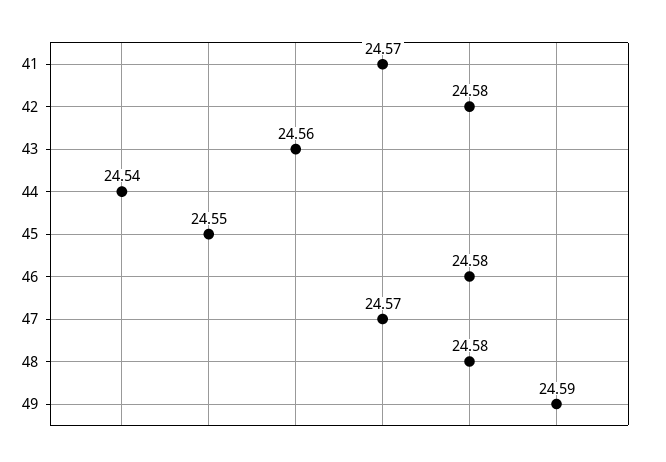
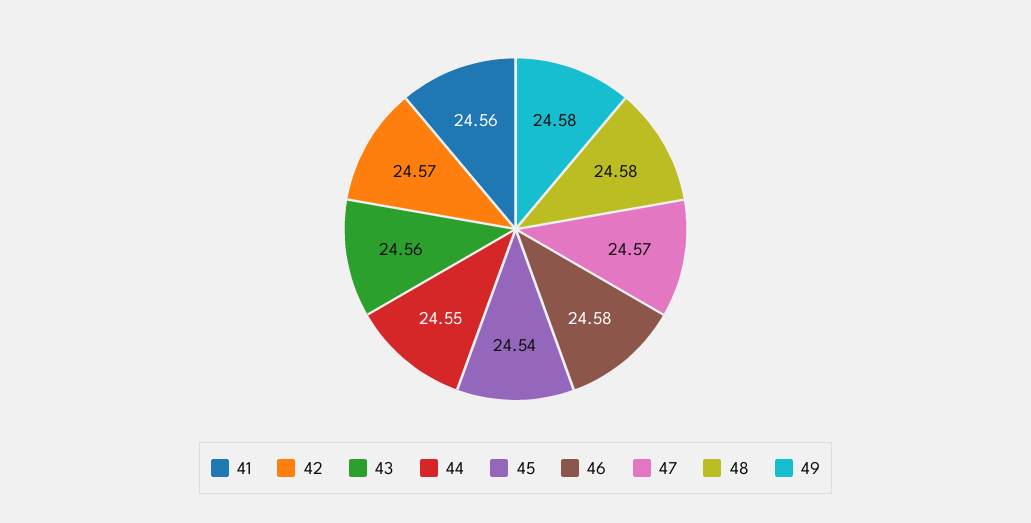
  {
-   "41": 24.57,
+   "41": 24.56,
-   "42": 24.58,
+   "42": 24.57,
    "43": 24.56,
-   "44": 24.54,
+   "44": 24.55,
-   "45": 24.55,
+   "45": 24.54,
    "46": 24.58,
    "47": 24.57,
    "48": 24.58,
-   "49": 24.59
+   "49": 24.58
  }

